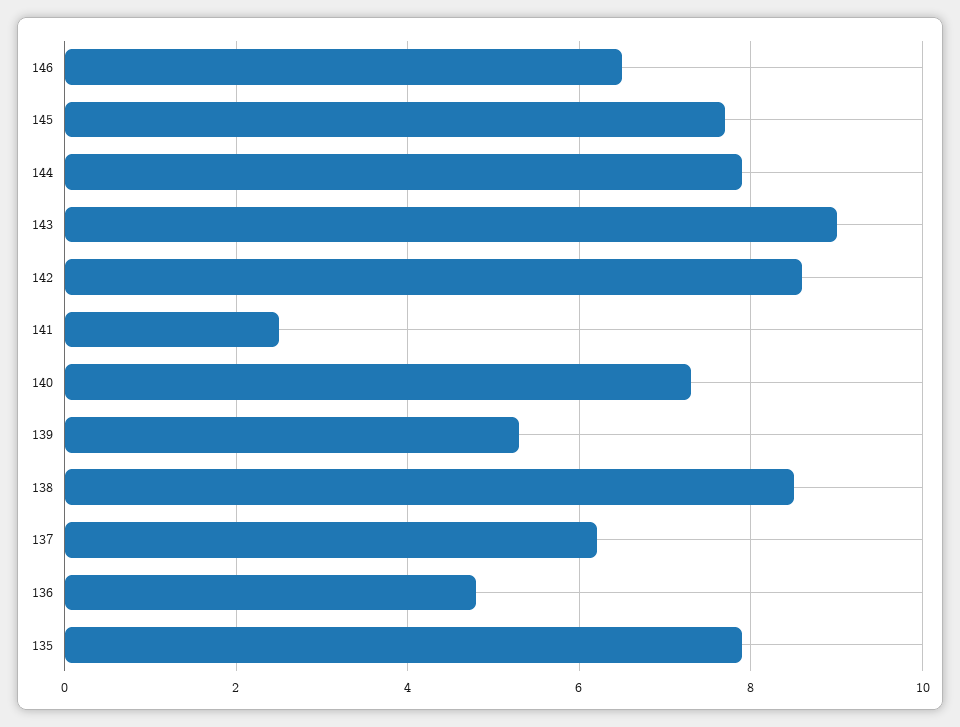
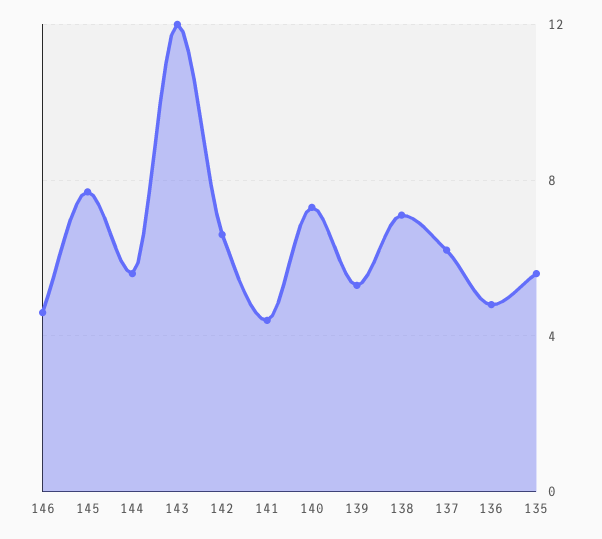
  {
-   "146": 6.5,
+   "146": 4.5,
    "145": 7.5,
-   "144": 8,
+   "144": 5.5,
-   "143": 9,
+   "143": 12,
-   "142": 8.5,
+   "142": 6.5,
-   "141": 2.5,
+   "141": 4.5,
    "140": 7.5,
    "139": 5.5,
-   "138": 8.5,
+   "138": 7,
    "137": 6,
    "136": 5,
-   "135": 8
+   "135": 5.5
  }

